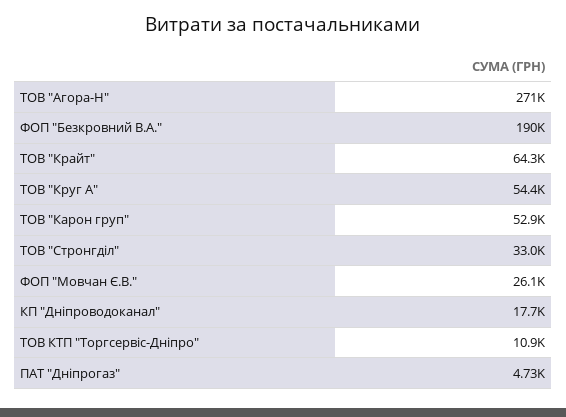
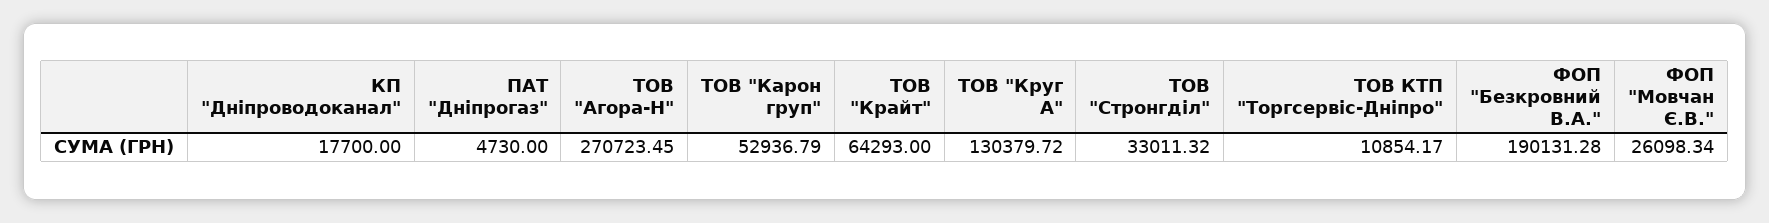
  {
    "ТОВ \"Агора-Н\"": 270723.45,
    "ФОП \"Безкровний В.А.\"": 190131.28,
    "ТОВ \"Крайт\"": 64293,
-   "ТОВ \"Круг А\"": 54400,
+   "ТОВ \"Круг А\"": 130379.72,
    "ТОВ \"Карон груп\"": 52936.79,
    "ТОВ \"Стронгділ\"": 33011.32,
    "ФОП \"Мовчан Є.В.\"": 26098.34,
    "КП \"Дніпроводоканал\"": 17700,
    "ТОВ КТП \"Торгсервіс-Дніпро\"": 10854.17,
    "ПАТ \"Дніпрогаз\"": 4730
  }

